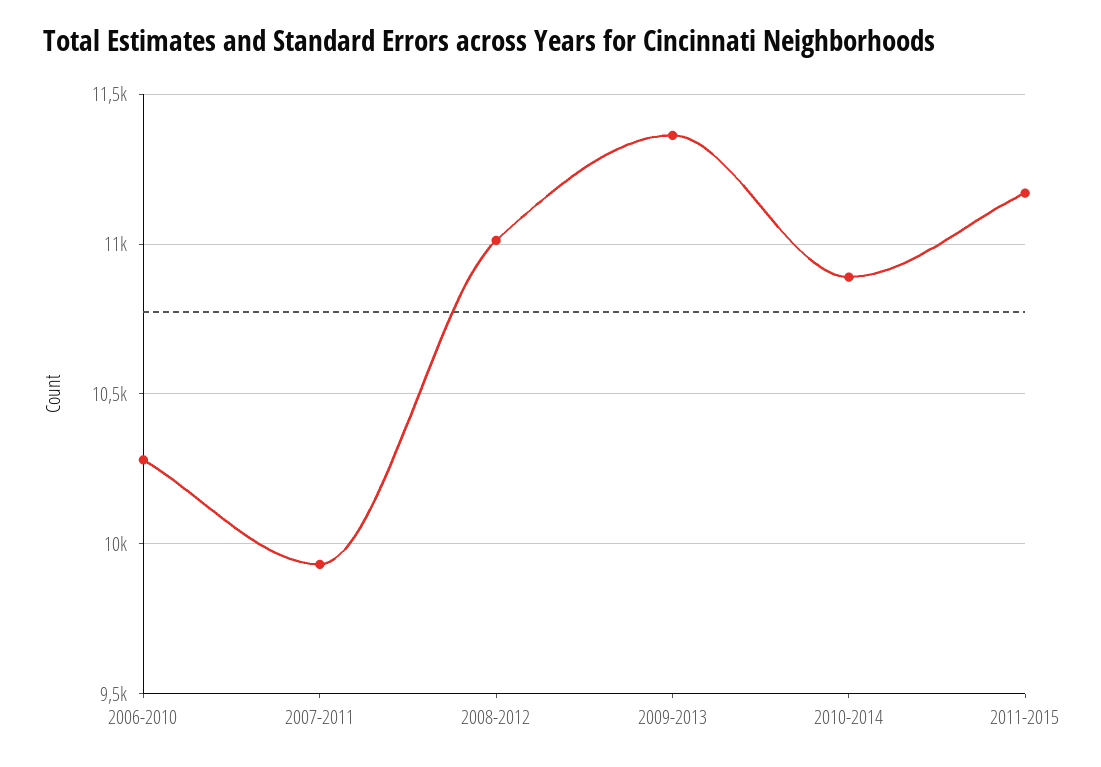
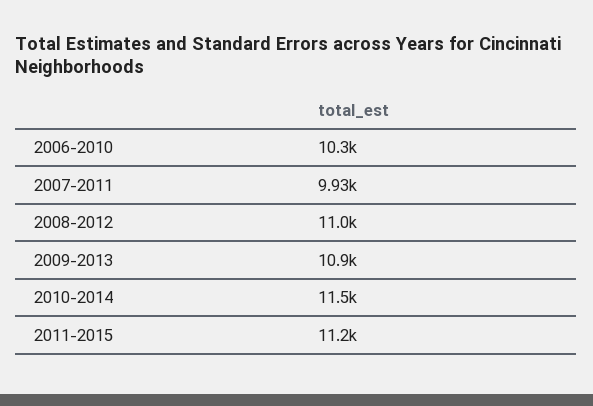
  {
    "2006-2010": 10300,
    "2007-2011": 9930,
    "2008-2012": 11000,
-   "2009-2013": 11350,
+   "2009-2013": 10900,
-   "2010-2014": 10900,
+   "2010-2014": 11500,
    "2011-2015": 11200
  }

